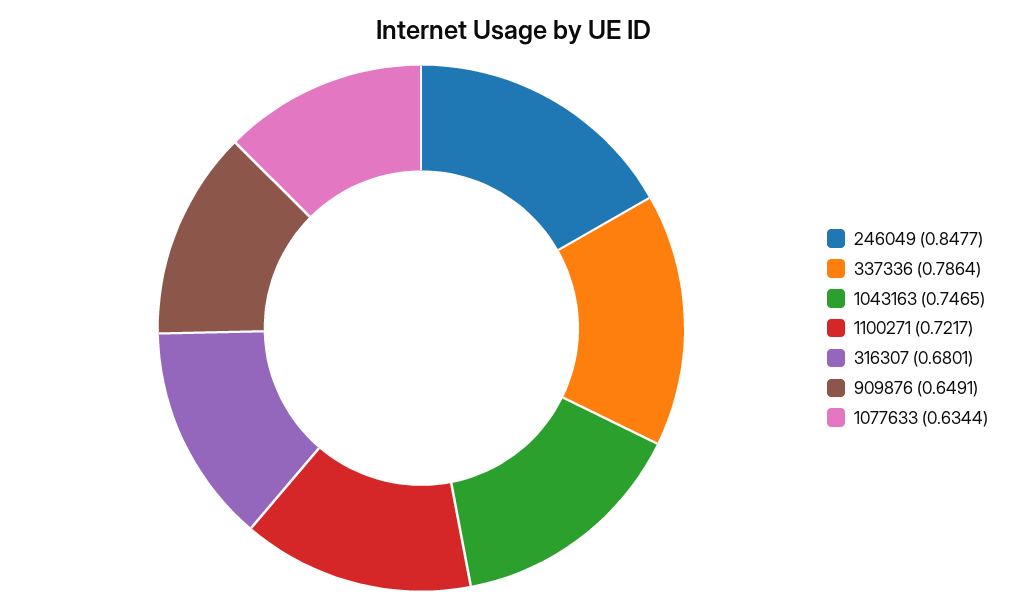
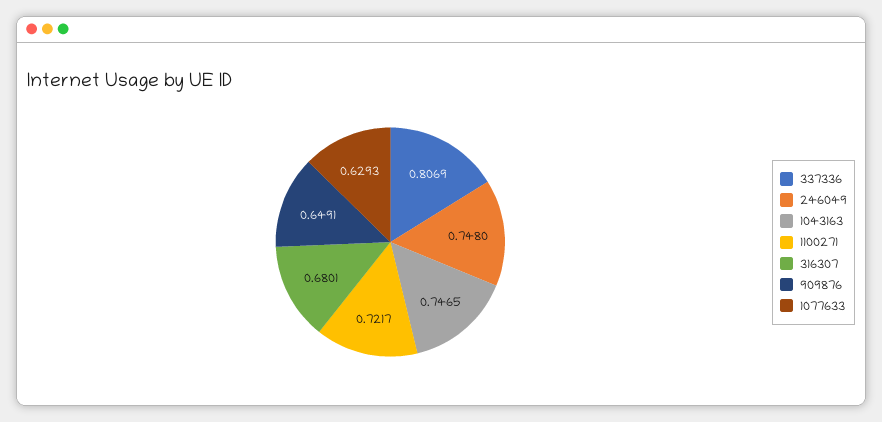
  {
-   "246049": 0.8477,
+   "246049": 0.748,
-   "337336": 0.7864,
+   "337336": 0.8069,
    "1043163": 0.7465,
    "1100271": 0.7217,
    "316307": 0.6801,
    "909876": 0.6491,
-   "1077633": 0.6344
+   "1077633": 0.6293
  }

